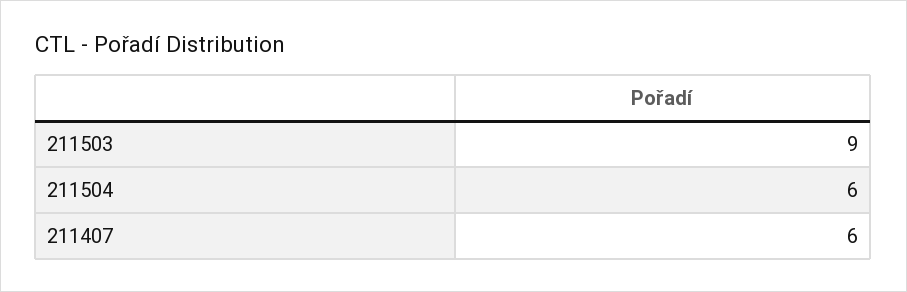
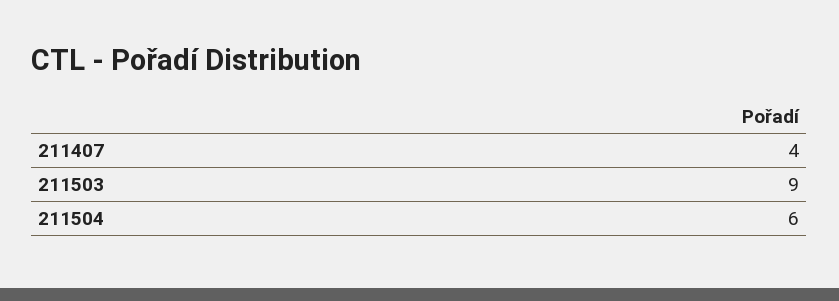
  {
    "211503": 9,
    "211504": 6,
-   "211407": 6
+   "211407": 4
  }

